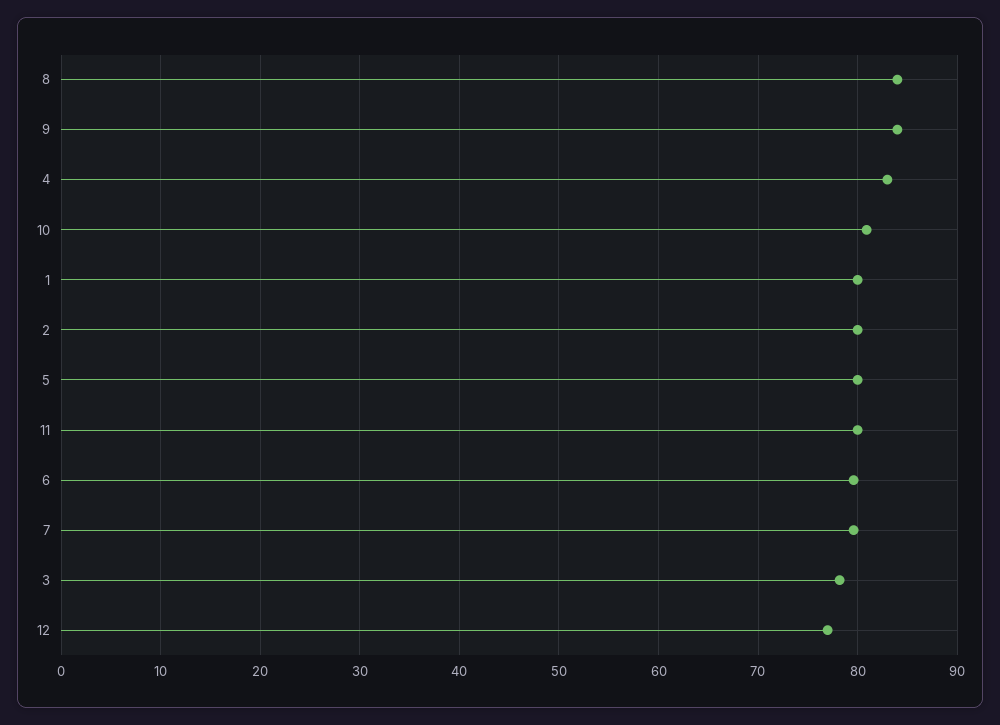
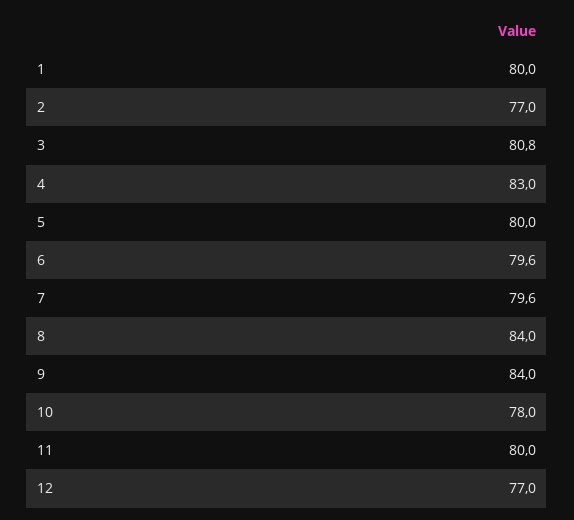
  {
    "8": 84,
    "9": 84,
    "4": 83,
-   "10": 81,
+   "10": 78,
    "1": 80,
-   "2": 80,
+   "2": 77,
    "5": 80,
    "11": 80,
    "6": 79.6,
    "7": 79.6,
-   "3": 78,
+   "3": 80.8,
    "12": 77
  }

